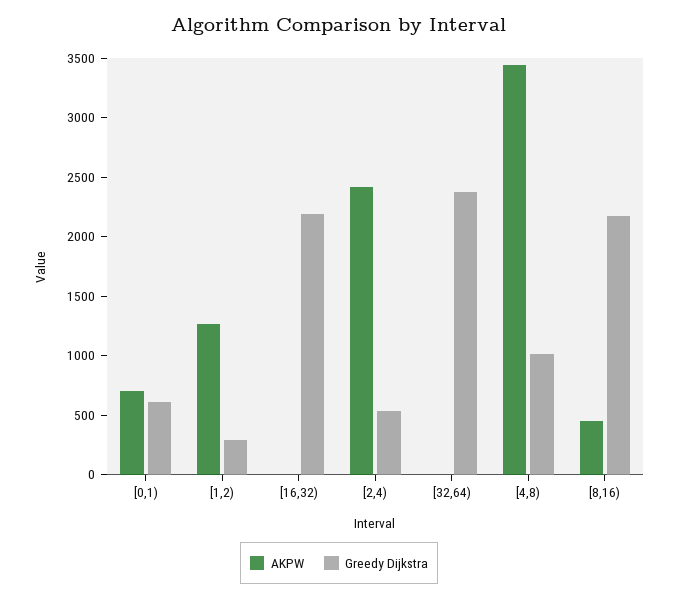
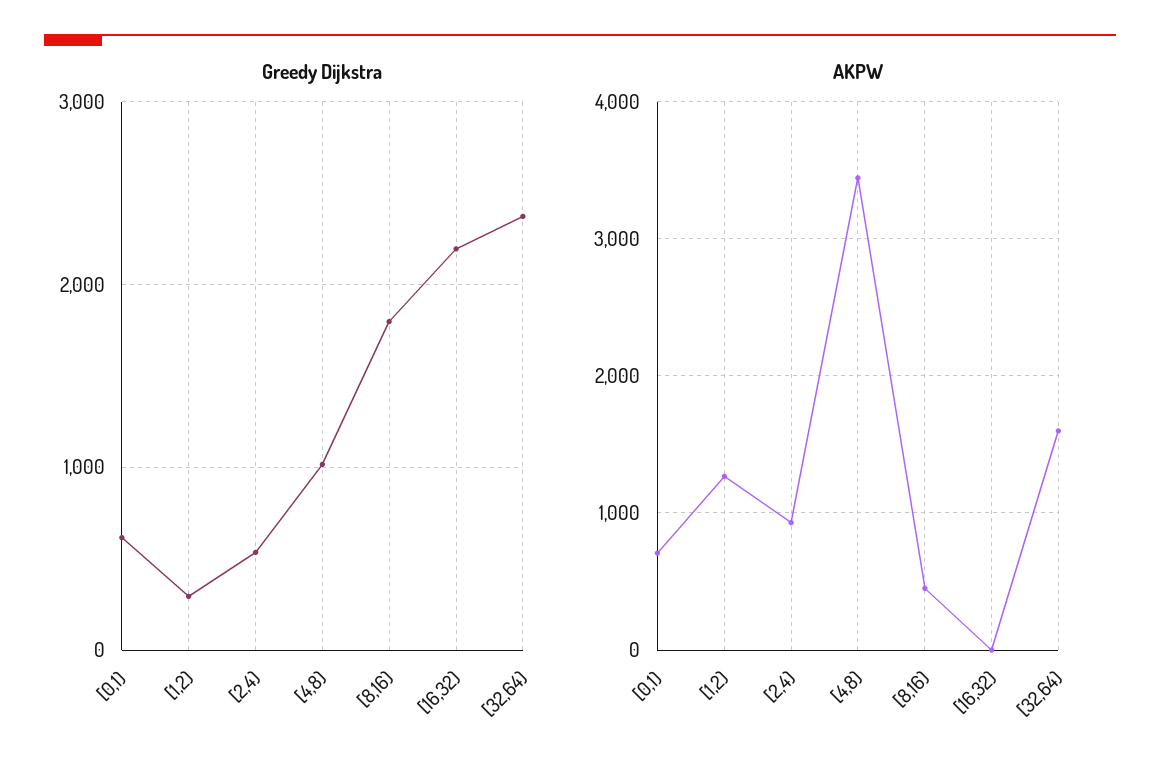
  {
    "AKPW": {
      "[0,1)": 700,
      "[1,2)": 1300,
      "[16,32)": 0,
-     "[2,4)": 2400,
+     "[2,4)": 900,
-     "[32,64)": 0,
+     "[32,64)": 1600,
      "[4,8)": 3400,
      "[8,16)": 400
    },
    "Greedy Dijkstra": {
      "[0,1)": 600,
      "[1,2)": 300,
      "[16,32)": 2200,
      "[2,4)": 500,
      "[32,64)": 2400,
      "[4,8)": 1000,
-     "[8,16)": 2200
+     "[8,16)": 1800
    }
  }

